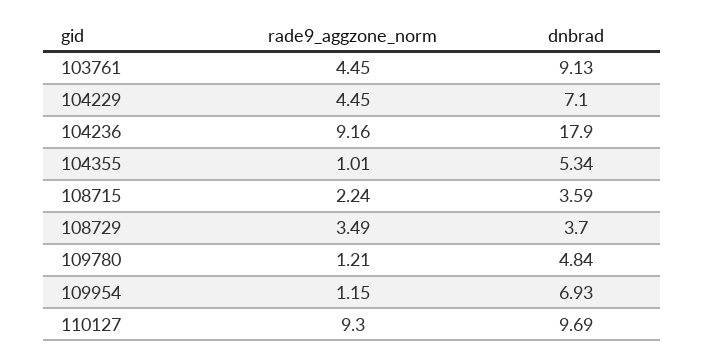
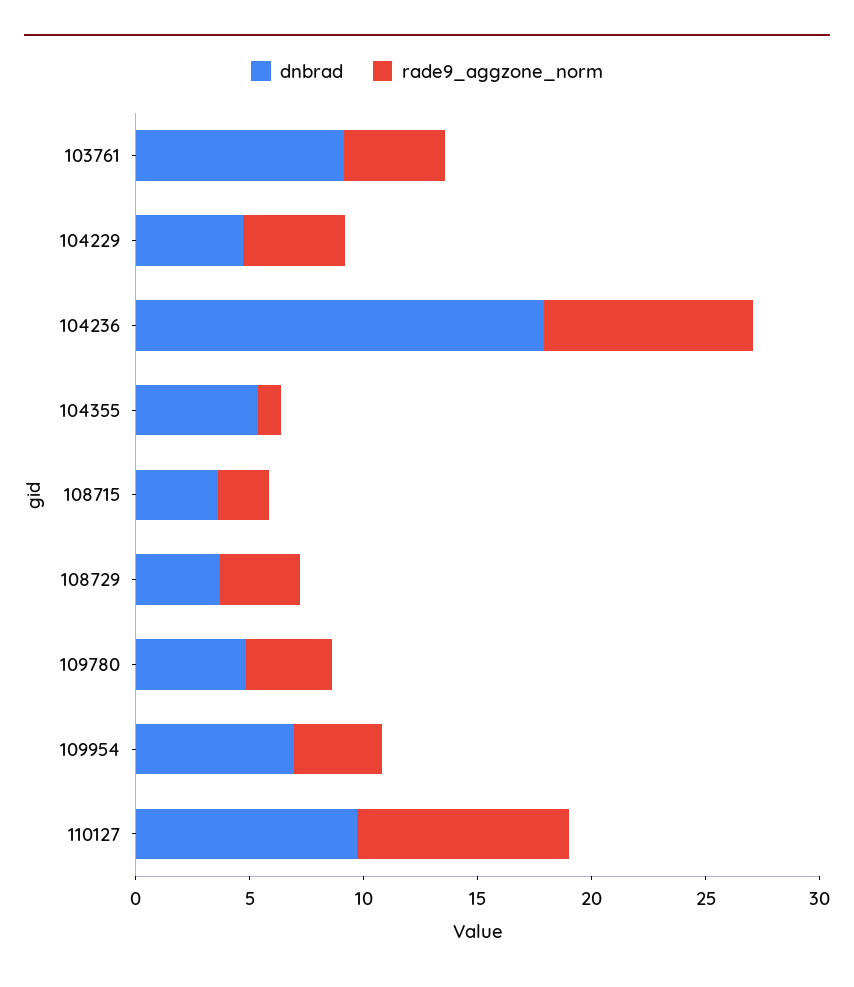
  {
    "rade9_aggzone_norm": {
      "103761": 4.45,
      "104229": 4.45,
      "104236": 9.16,
      "104355": 1.01,
      "108715": 2.24,
      "108729": 3.49,
-     "109780": 1.21,
+     "109780": 4,
-     "109954": 1.15,
+     "109954": 4,
      "110127": 9.3
    },
    "dnbrad": {
      "103761": 9.13,
-     "104229": 7.1,
+     "104229": 5,
      "104236": 17.9,
      "104355": 5.34,
      "108715": 3.59,
      "108729": 3.7,
      "109780": 4.84,
      "109954": 6.93,
      "110127": 9.69
    }
  }

